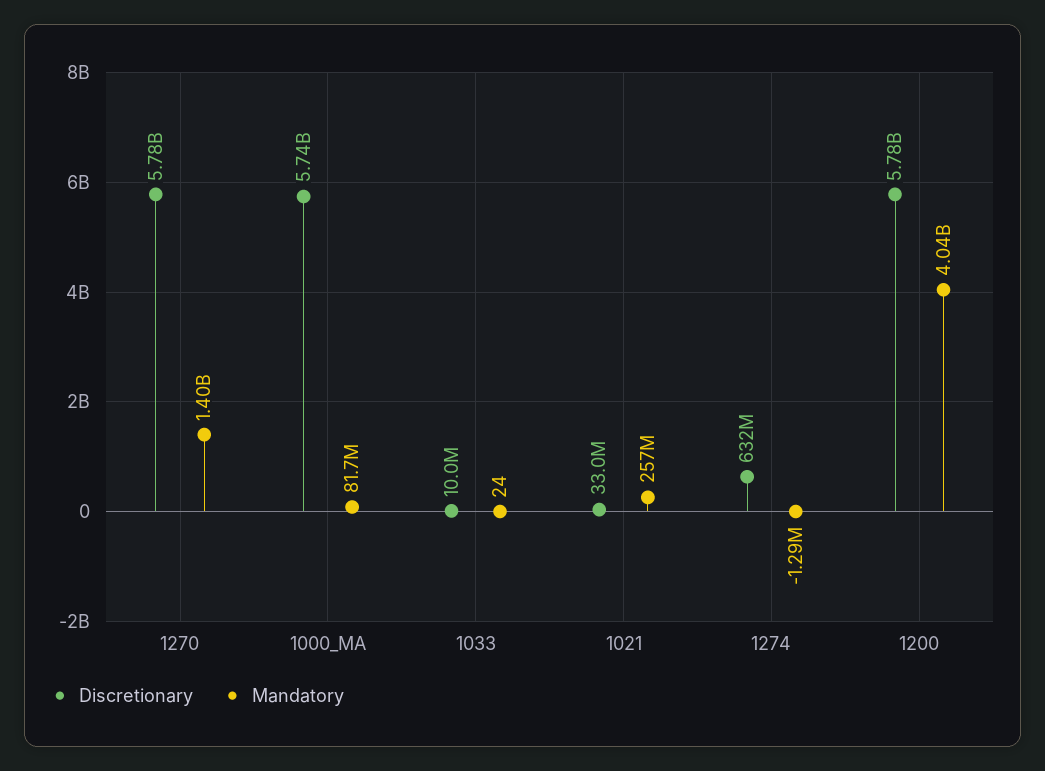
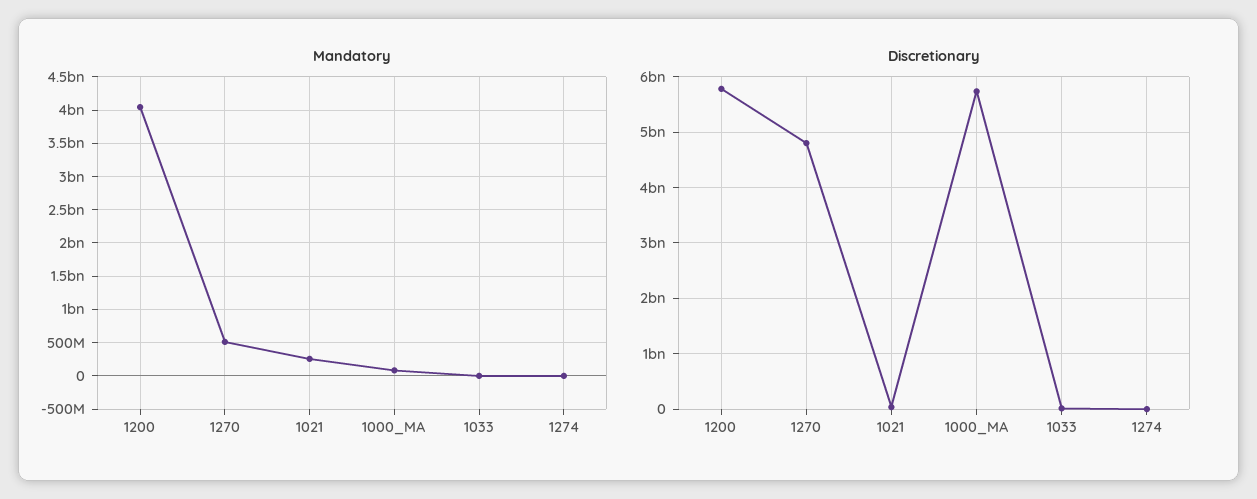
  {
    "Discretionary": {
-     "1270": 5780000000,
+     "1270": 4800000000,
      "1000_MA": 5740000000,
      "1033": 10000000,
      "1021": 33000000,
-     "1274": 632000000,
+     "1274": 0,
      "1200": 5780000000
    },
    "Mandatory": {
-     "1270": 1400000000,
+     "1270": 500000000,
      "1000_MA": 81700000,
      "1033": 24,
      "1021": 257000000,
      "1274": -1290000,
      "1200": 4040000000
    }
  }

